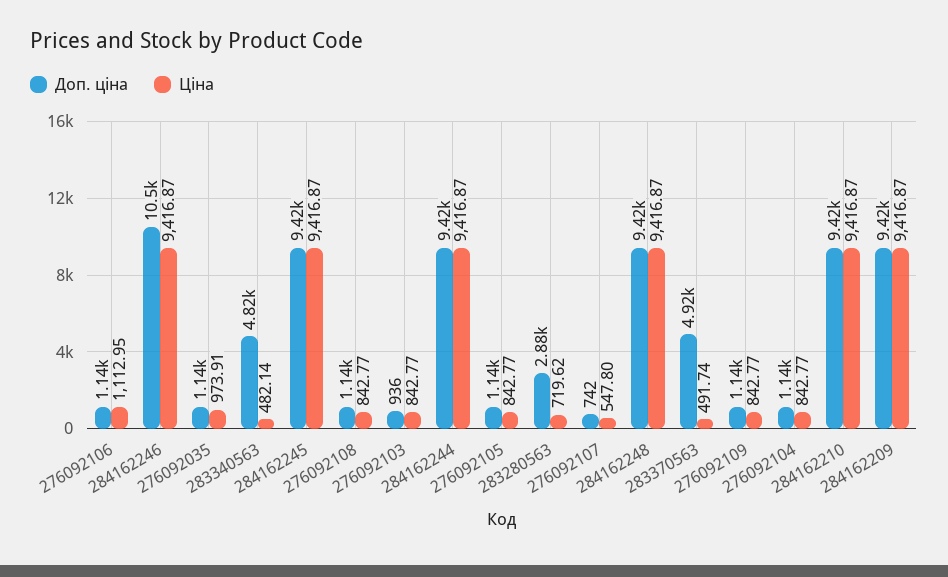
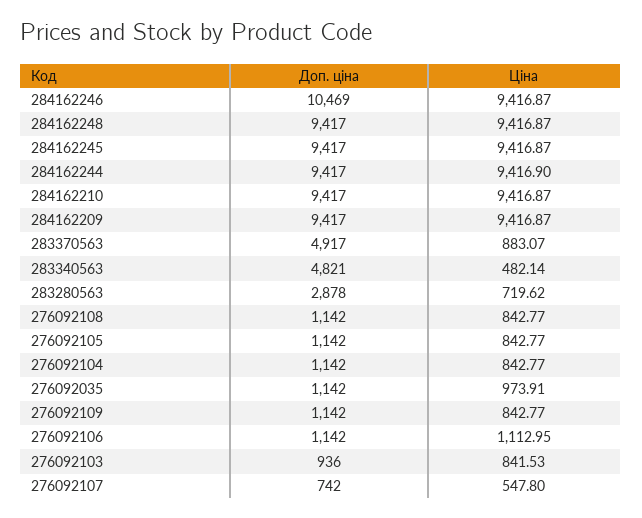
  {
    "Доп. ціна": {
      "276092106": 1142,
      "284162246": 10469,
      "276092035": 1142,
      "283340563": 4821,
      "284162245": 9417,
      "276092108": 1142,
      "276092103": 936,
      "284162244": 9417,
      "276092105": 1142,
      "283280563": 2878,
      "276092107": 742,
      "284162248": 9417,
      "283370563": 4917,
      "276092109": 1142,
      "276092104": 1142,
      "284162210": 9417,
      "284162209": 9417
    },
    "Ціна": {
      "276092106": 1112.95,
      "284162246": 9416.87,
      "276092035": 973.91,
      "283340563": 482.14,
      "284162245": 9416.87,
      "276092108": 842.77,
-     "276092103": 842.77,
+     "276092103": 841.53,
-     "284162244": 9416.87,
+     "284162244": 9416.9,
      "276092105": 842.77,
      "283280563": 719.62,
      "276092107": 547.8,
      "284162248": 9416.87,
-     "283370563": 491.74,
+     "283370563": 883.07,
      "276092109": 842.77,
      "276092104": 842.77,
      "284162210": 9416.87,
      "284162209": 9416.87
    }
  }

